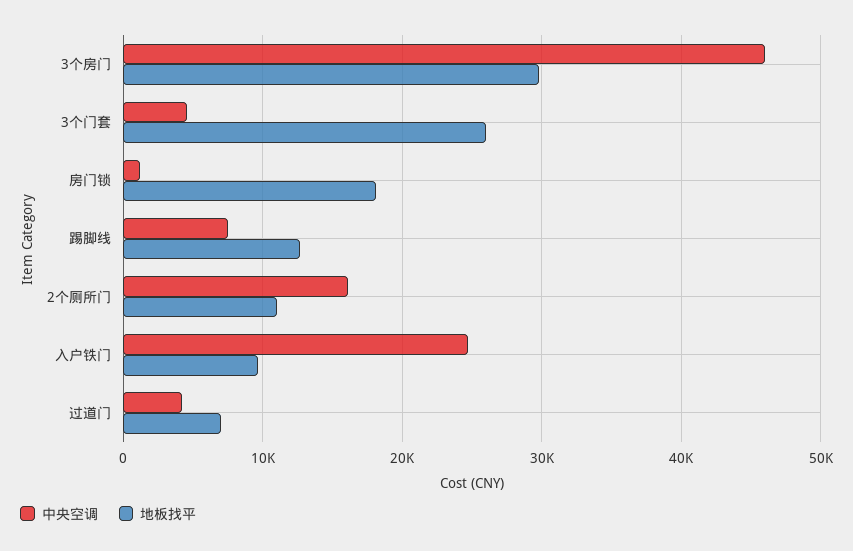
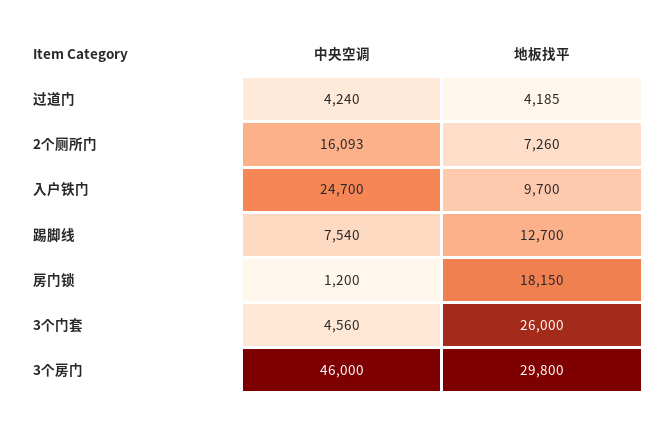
  {
    "中央空调": {
      "3个房门": 46000,
      "3个门套": 4560,
      "房门锁": 1200,
      "踢脚线": 7540,
      "2个厕所门": 16093,
      "入户铁门": 24700,
      "过道门": 4240
    },
    "地板找平": {
      "3个房门": 29800,
      "3个门套": 26000,
      "房门锁": 18150,
      "踢脚线": 12700,
-     "2个厕所门": 11000,
+     "2个厕所门": 7260,
      "入户铁门": 9700,
-     "过道门": 7000
+     "过道门": 4185
    }
  }

